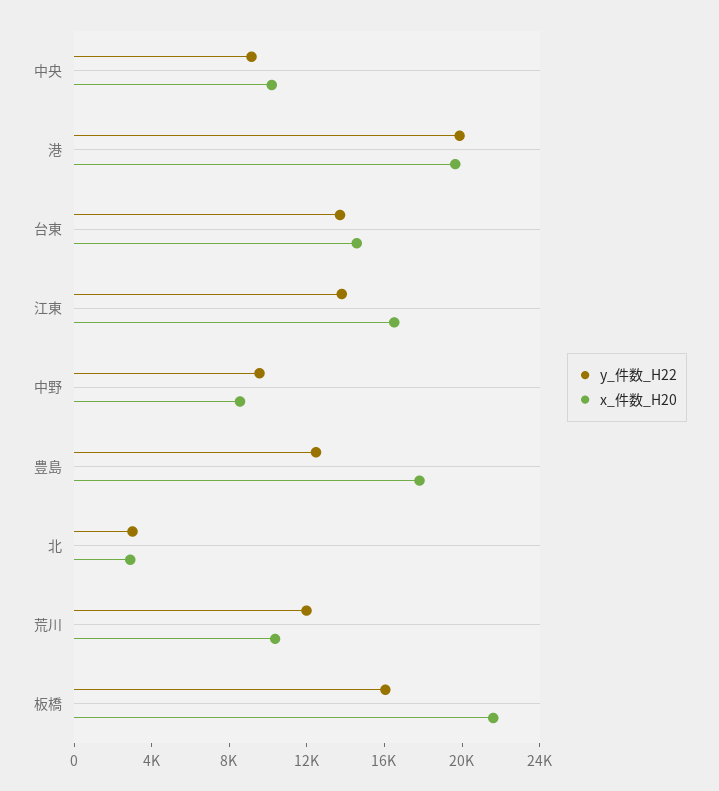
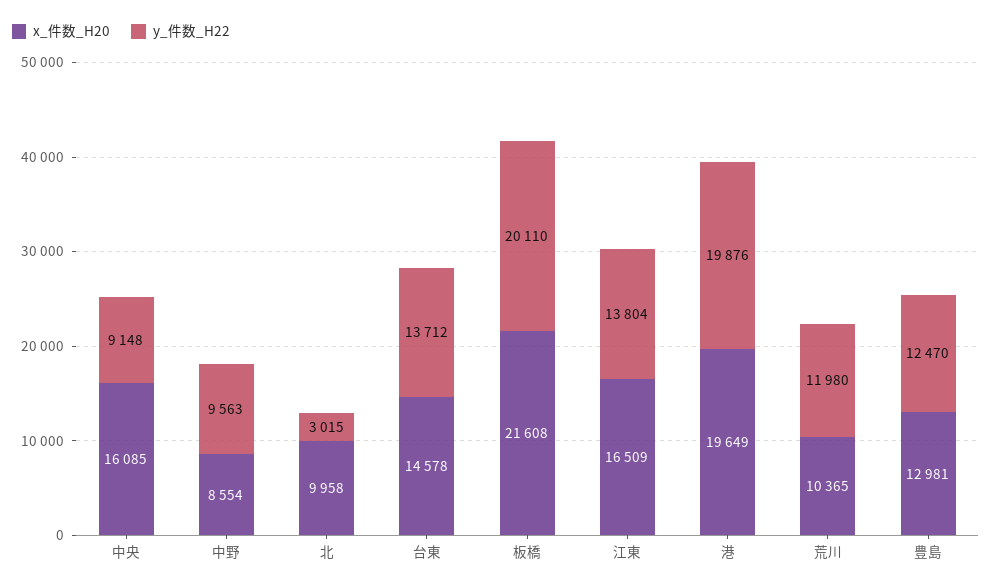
  {
    "y_件数_H22": {
      "中央": 9148,
      "港": 19876,
      "台東": 13712,
      "江東": 13804,
      "中野": 9563,
      "豊島": 12470,
      "北": 3015,
      "荒川": 11980,
-     "板橋": 16000
+     "板橋": 20110
    },
    "x_件数_H20": {
-     "中央": 10000,
+     "中央": 16085,
      "港": 19649,
      "台東": 14578,
      "江東": 16509,
      "中野": 8554,
-     "豊島": 18000,
+     "豊島": 12981,
-     "北": 3000,
+     "北": 9958,
      "荒川": 10365,
      "板橋": 21608
    }
  }

